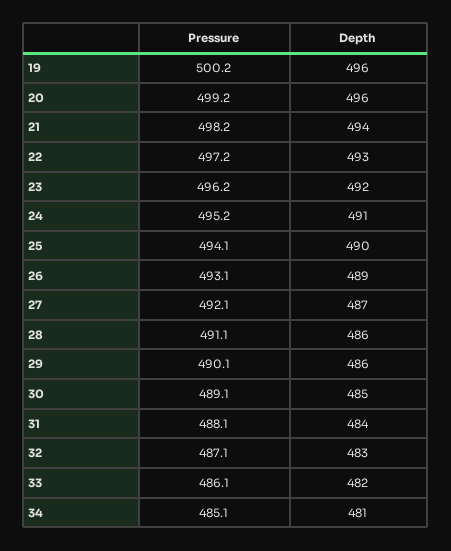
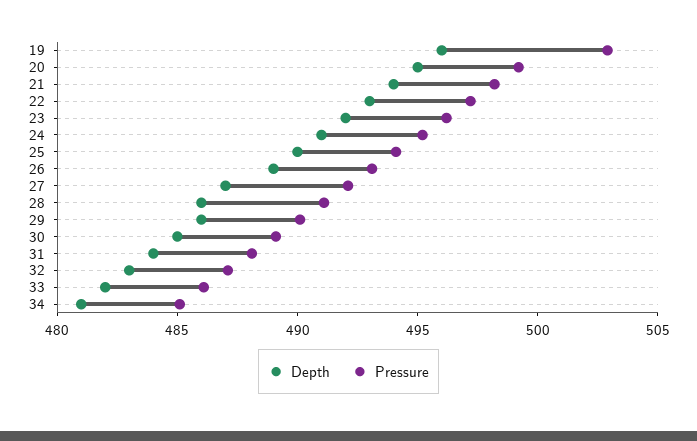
  {
    "Pressure": {
-     "19": 500.2,
+     "19": 503,
      "20": 499.2,
      "21": 498.2,
      "22": 497.2,
      "23": 496.2,
      "24": 495.2,
      "25": 494.1,
      "26": 493.1,
      "27": 492.1,
      "28": 491.1,
      "29": 490.1,
      "30": 489.1,
      "31": 488.1,
      "32": 487.1,
      "33": 486.1,
      "34": 485.1
    },
    "Depth": {
      "19": 496,
-     "20": 496,
+     "20": 495,
      "21": 494,
      "22": 493,
      "23": 492,
      "24": 491,
      "25": 490,
      "26": 489,
      "27": 487,
      "28": 486,
      "29": 486,
      "30": 485,
      "31": 484,
      "32": 483,
      "33": 482,
      "34": 481
    }
  }

